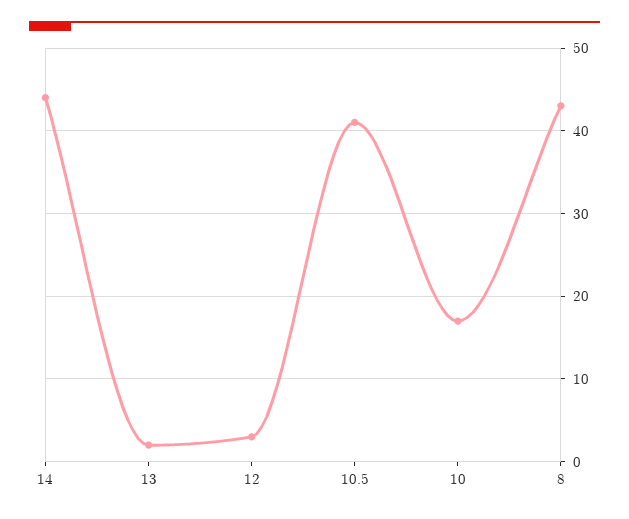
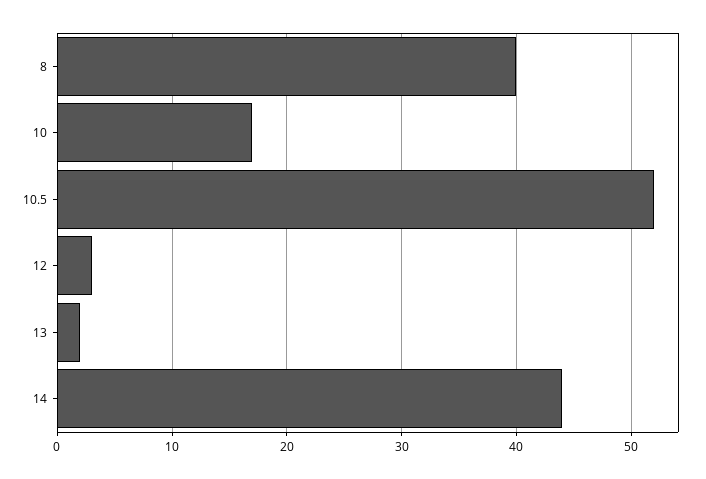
  {
    "14": 44,
    "13": 2,
    "12": 3,
-   "10.5": 41,
+   "10.5": 52,
    "10": 17,
-   "8": 43
+   "8": 40
  }

